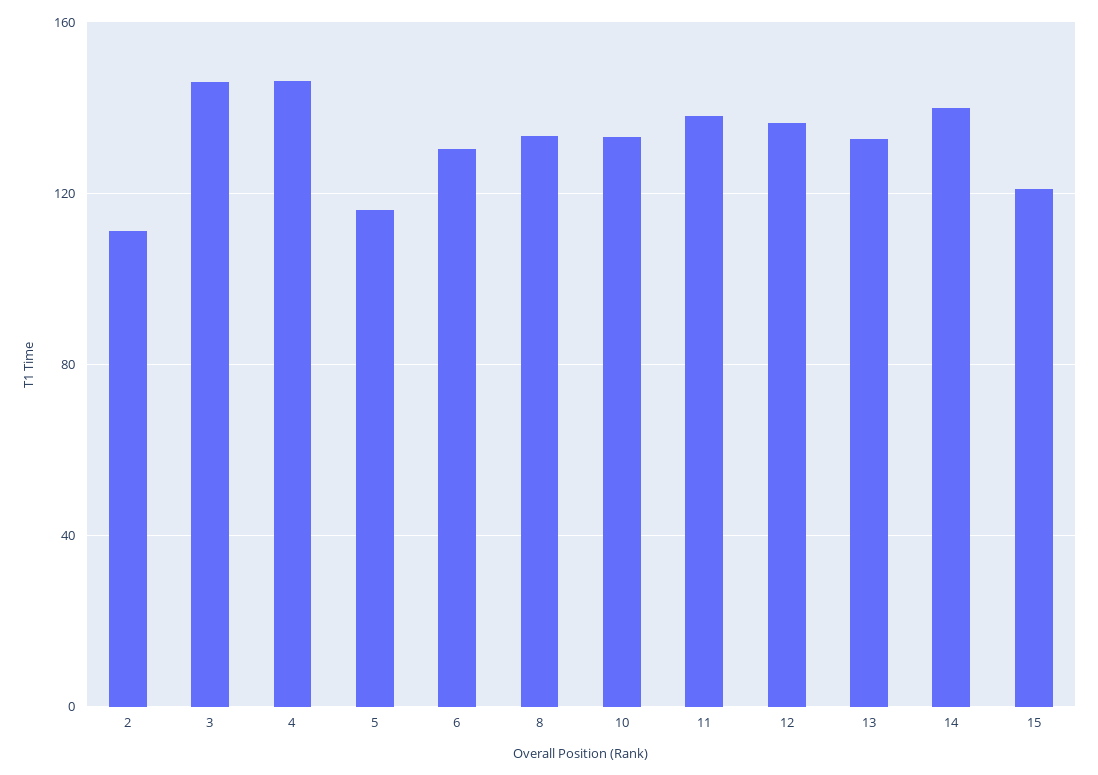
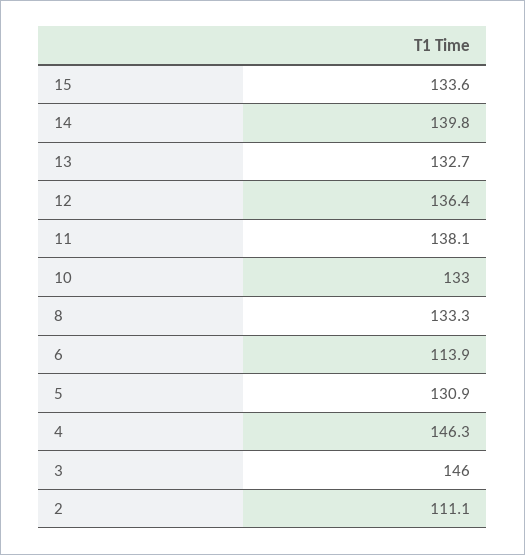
  {
    "2": 111.1,
    "3": 146,
    "4": 146.3,
-   "5": 115,
+   "5": 130.9,
-   "6": 130,
+   "6": 113.9,
    "8": 133.3,
    "10": 133,
    "11": 138.1,
    "12": 136.4,
    "13": 132.7,
    "14": 139.8,
-   "15": 120
+   "15": 133.6
  }

